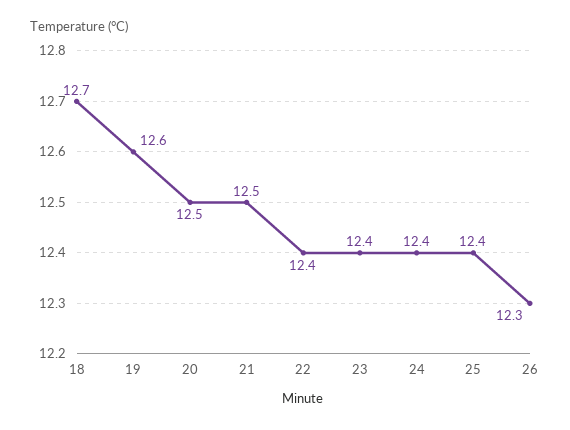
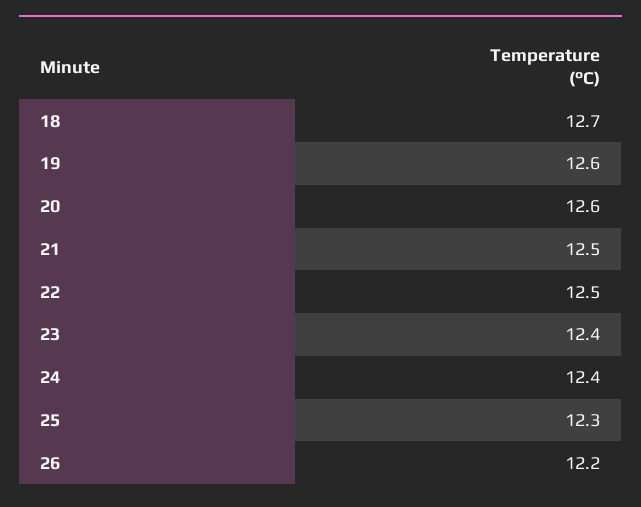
  {
    "18": 12.7,
    "19": 12.6,
-   "20": 12.5,
+   "20": 12.6,
    "21": 12.5,
-   "22": 12.4,
+   "22": 12.5,
    "23": 12.4,
    "24": 12.4,
-   "25": 12.4,
+   "25": 12.3,
-   "26": 12.3
+   "26": 12.2
  }

